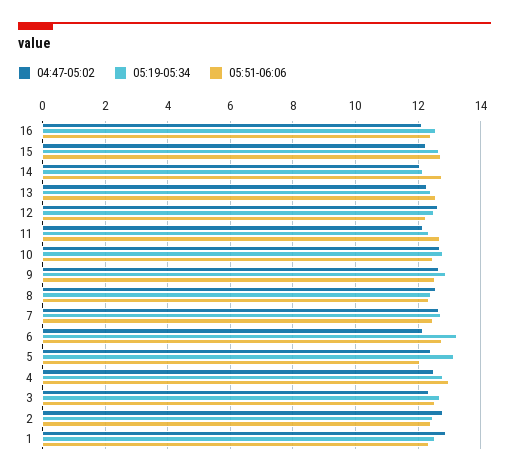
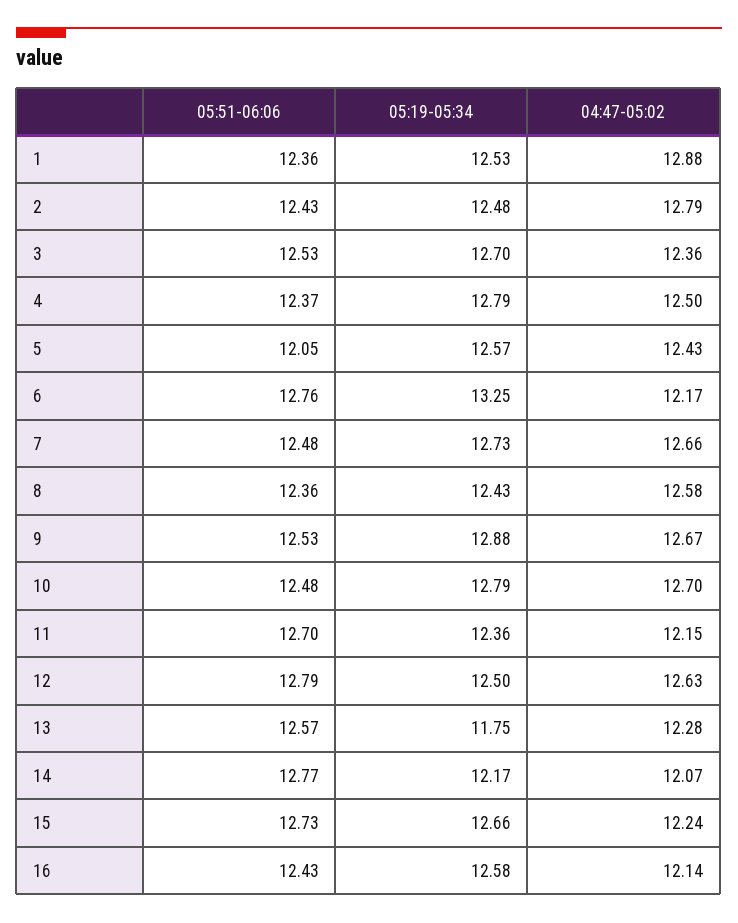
  {
    "04:47-05:02": {
      "16": 12.14,
      "15": 12.24,
      "14": 12.07,
      "13": 12.28,
      "12": 12.63,
      "11": 12.15,
      "10": 12.7,
      "9": 12.67,
      "8": 12.58,
      "7": 12.66,
      "6": 12.17,
      "5": 12.43,
      "4": 12.5,
      "3": 12.36,
      "2": 12.79,
      "1": 12.88
    },
    "05:19-05:34": {
      "16": 12.58,
      "15": 12.66,
      "14": 12.17,
-     "13": 12.4,
+     "13": 11.75,
      "12": 12.5,
      "11": 12.36,
      "10": 12.79,
      "9": 12.88,
      "8": 12.43,
      "7": 12.73,
      "6": 13.25,
-     "5": 13.2,
+     "5": 12.57,
      "4": 12.79,
      "3": 12.7,
      "2": 12.48,
      "1": 12.53
    },
    "05:51-06:06": {
      "16": 12.43,
      "15": 12.73,
      "14": 12.77,
      "13": 12.57,
-     "12": 12.2,
+     "12": 12.79,
      "11": 12.7,
      "10": 12.48,
      "9": 12.53,
      "8": 12.36,
      "7": 12.48,
      "6": 12.76,
      "5": 12.05,
-     "4": 13,
+     "4": 12.37,
      "3": 12.53,
      "2": 12.43,
      "1": 12.36
    }
  }

